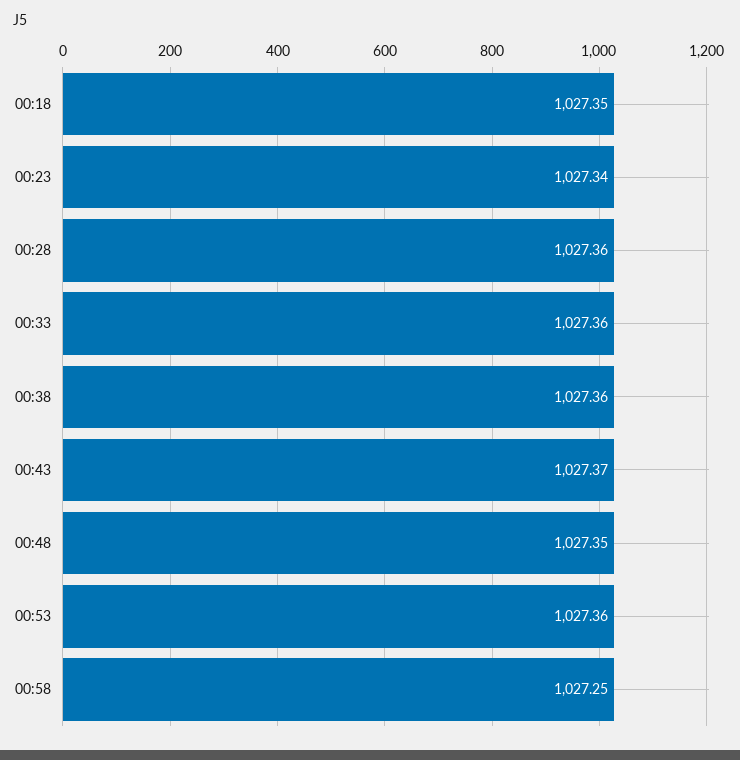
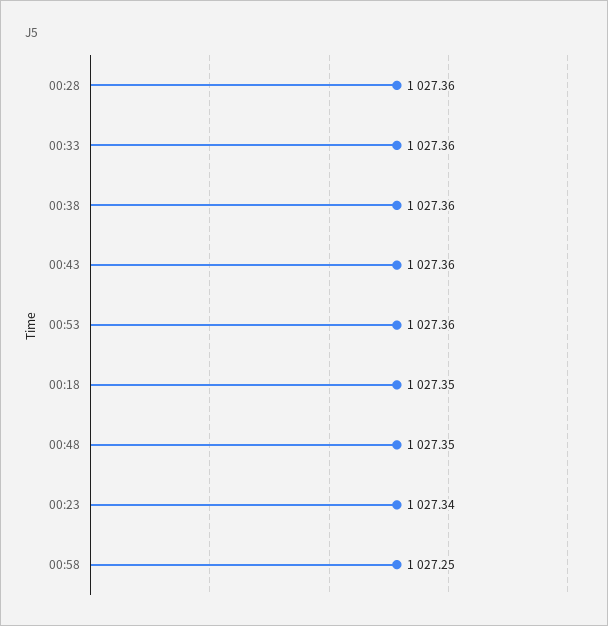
  {
    "00:18": 1027.35,
    "00:23": 1027.34,
    "00:28": 1027.36,
    "00:33": 1027.36,
    "00:38": 1027.36,
-   "00:43": 1027.37,
+   "00:43": 1027.36,
    "00:48": 1027.35,
    "00:53": 1027.36,
    "00:58": 1027.25
  }

